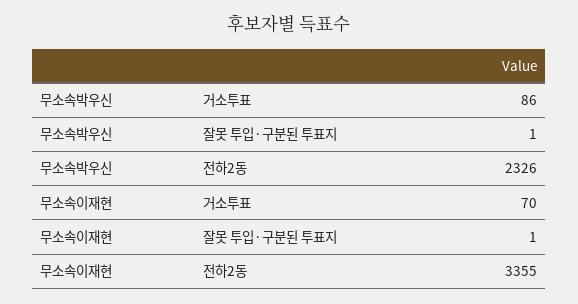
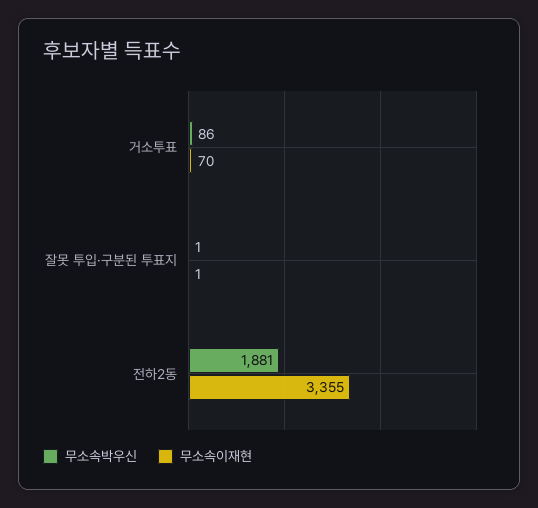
  {
    "무소속박우신": {
      "거소투표": 86,
      "잘못 투입·구분된 투표지": 1,
-     "전하2동": 2326
+     "전하2동": 1881
    },
    "무소속이재현": {
      "거소투표": 70,
      "잘못 투입·구분된 투표지": 1,
      "전하2동": 3355
    }
  }

